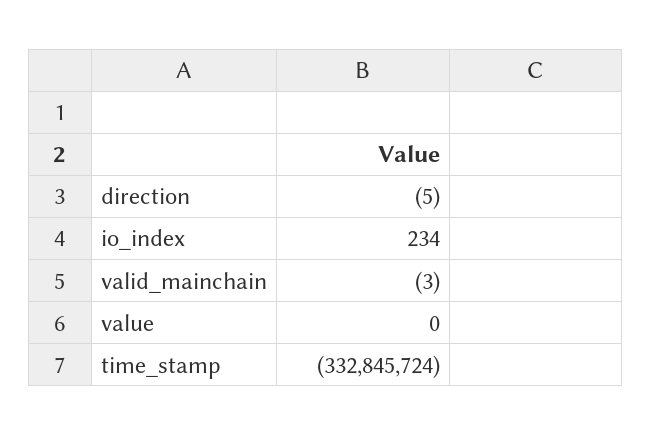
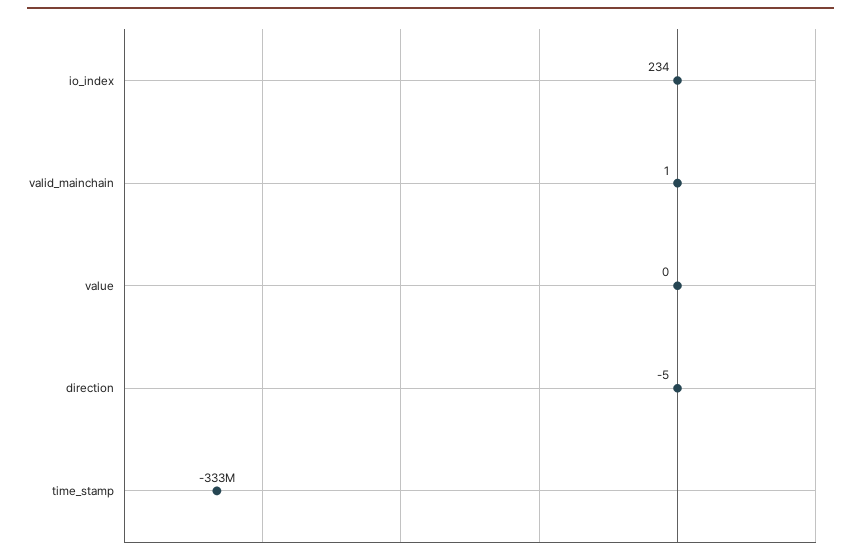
  {
    "direction": -5,
    "io_index": 234,
-   "valid_mainchain": -3,
+   "valid_mainchain": 1,
    "value": 0,
    "time_stamp": -332845724
  }

